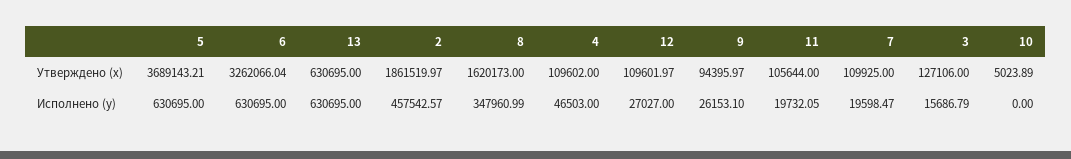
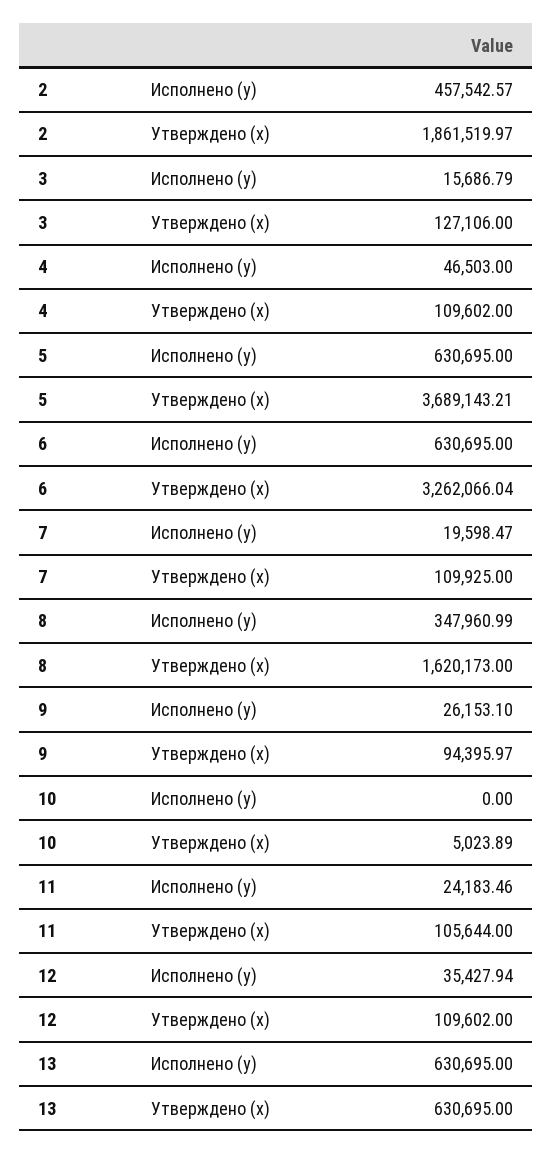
  {
    "5": {
      "Утверждено (x)": 3689143.21,
      "Исполнено (y)": 630695
    },
    "6": {
      "Утверждено (x)": 3262066.04,
      "Исполнено (y)": 630695
    },
    "13": {
      "Утверждено (x)": 630695,
      "Исполнено (y)": 630695
    },
    "2": {
      "Утверждено (x)": 1861519.97,
      "Исполнено (y)": 457542.57
    },
    "8": {
      "Утверждено (x)": 1620173,
      "Исполнено (y)": 347960.99
    },
    "4": {
      "Утверждено (x)": 109602,
      "Исполнено (y)": 46503
    },
    "12": {
-     "Утверждено (x)": 109601.97,
+     "Утверждено (x)": 109602,
-     "Исполнено (y)": 27027
+     "Исполнено (y)": 35427.94
    },
    "9": {
      "Утверждено (x)": 94395.97,
      "Исполнено (y)": 26153.1
    },
    "11": {
      "Утверждено (x)": 105644,
-     "Исполнено (y)": 19732.05
+     "Исполнено (y)": 24183.46
    },
    "7": {
      "Утверждено (x)": 109925,
      "Исполнено (y)": 19598.47
    },
    "3": {
      "Утверждено (x)": 127106,
      "Исполнено (y)": 15686.79
    },
    "10": {
      "Утверждено (x)": 5023.89,
      "Исполнено (y)": 0
    }
  }

